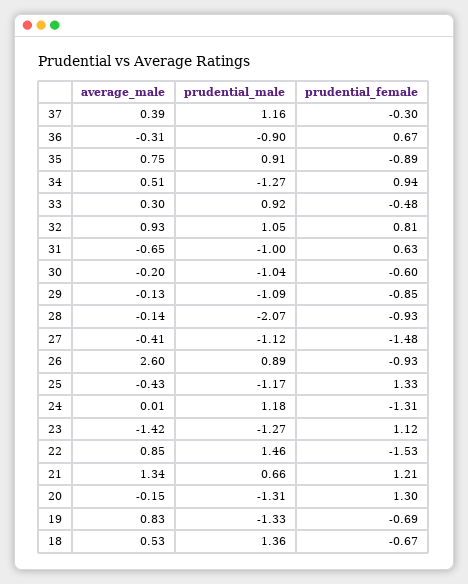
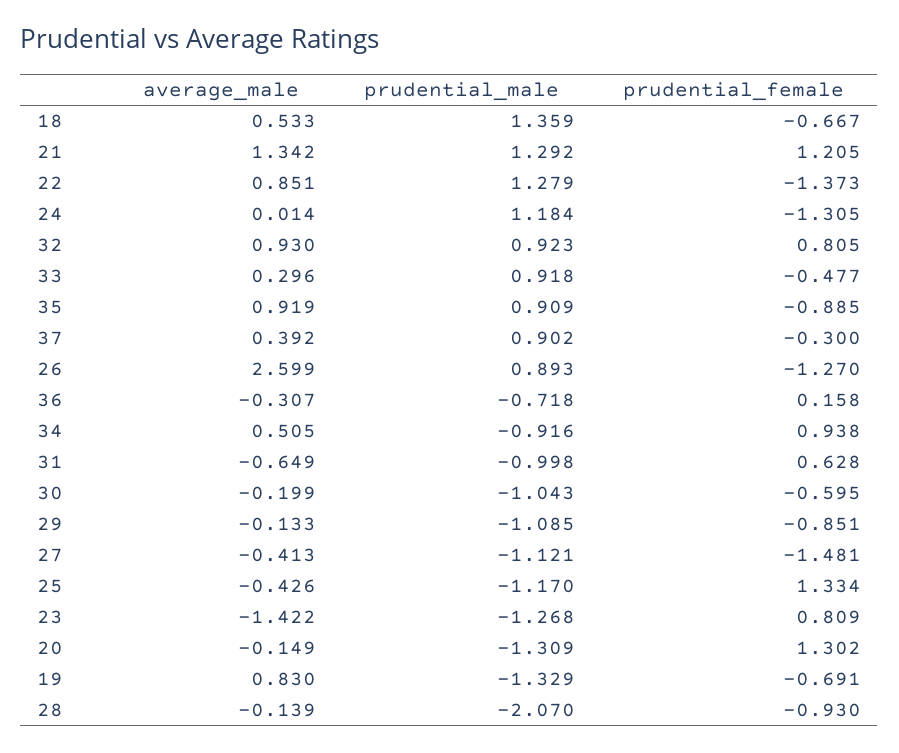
  {
    "average_male": {
      "37": 0.392,
      "36": -0.307,
-     "35": 0.75,
+     "35": 0.919,
      "34": 0.505,
      "33": 0.296,
      "32": 0.93,
      "31": -0.649,
      "30": -0.199,
      "29": -0.133,
      "28": -0.139,
      "27": -0.413,
      "26": 2.599,
      "25": -0.426,
      "24": 0.014,
      "23": -1.422,
      "22": 0.851,
      "21": 1.342,
      "20": -0.149,
      "19": 0.83,
      "18": 0.533
    },
    "prudential_male": {
-     "37": 1.16,
+     "37": 0.902,
-     "36": -0.9,
+     "36": -0.718,
      "35": 0.909,
-     "34": -1.27,
+     "34": -0.916,
      "33": 0.918,
-     "32": 1.05,
+     "32": 0.923,
      "31": -0.998,
      "30": -1.043,
      "29": -1.085,
      "28": -2.07,
      "27": -1.121,
      "26": 0.893,
      "25": -1.17,
      "24": 1.184,
      "23": -1.268,
-     "22": 1.46,
+     "22": 1.279,
-     "21": 0.66,
+     "21": 1.292,
      "20": -1.309,
      "19": -1.329,
      "18": 1.359
    },
    "prudential_female": {
      "37": -0.3,
-     "36": 0.67,
+     "36": 0.158,
      "35": -0.885,
      "34": 0.938,
      "33": -0.477,
      "32": 0.805,
      "31": 0.628,
      "30": -0.595,
      "29": -0.851,
      "28": -0.93,
      "27": -1.481,
-     "26": -0.93,
+     "26": -1.27,
      "25": 1.334,
      "24": -1.305,
-     "23": 1.12,
+     "23": 0.809,
-     "22": -1.53,
+     "22": -1.373,
      "21": 1.205,
      "20": 1.302,
      "19": -0.691,
      "18": -0.667
    }
  }

